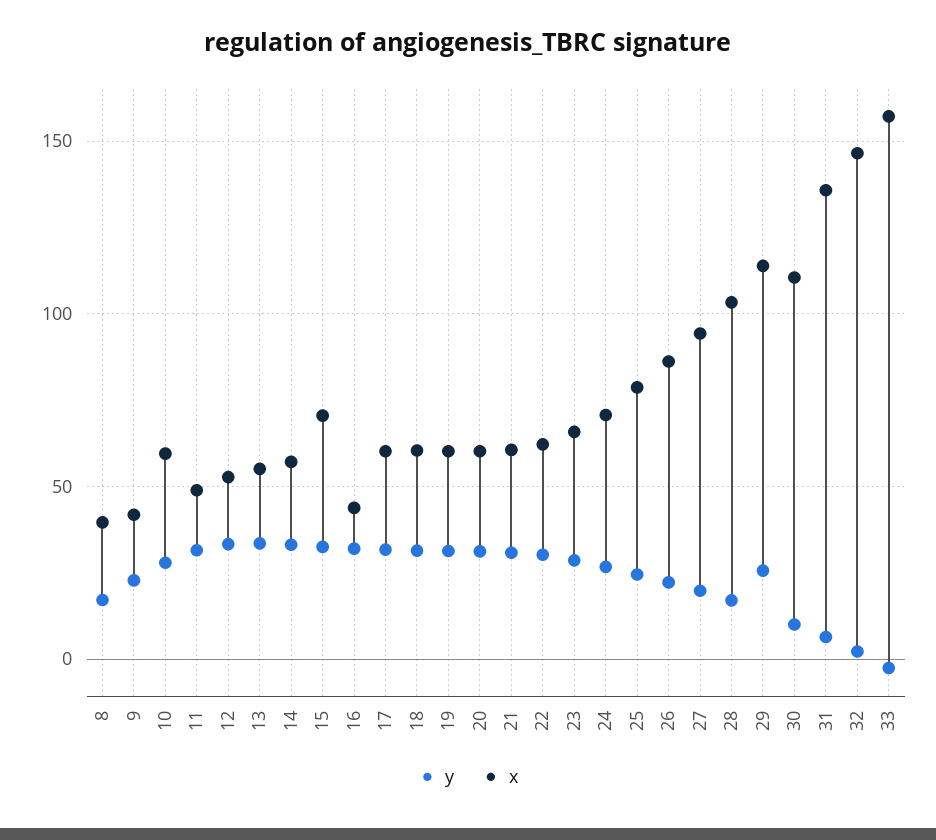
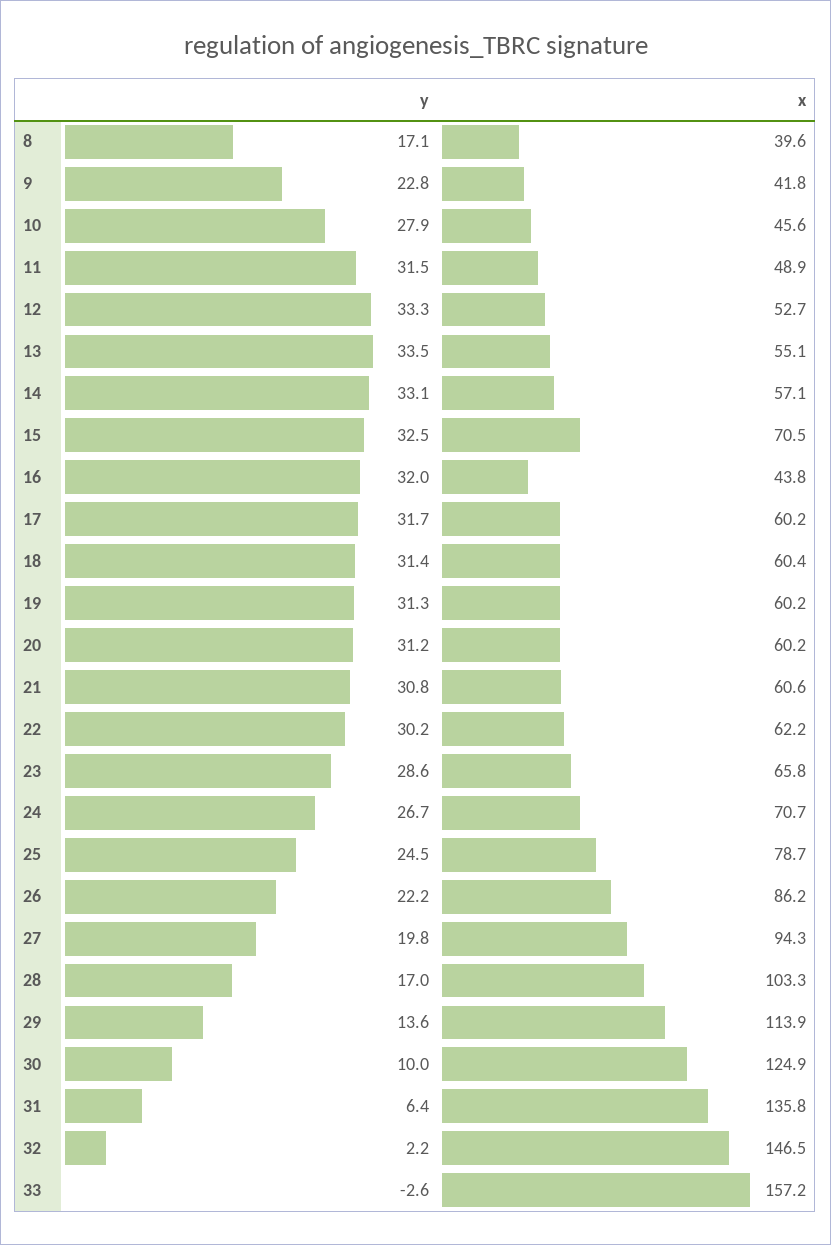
  {
    "y": {
      "8": 17.1,
      "9": 22.8,
      "10": 27.9,
      "11": 31.5,
      "12": 33.3,
      "13": 33.5,
      "14": 33.1,
      "15": 32.5,
      "16": 32,
      "17": 31.7,
      "18": 31.4,
      "19": 31.3,
      "20": 31.2,
      "21": 30.8,
      "22": 30.2,
      "23": 28.6,
      "24": 26.7,
      "25": 24.5,
      "26": 22.2,
      "27": 19.8,
      "28": 17,
-     "29": 25,
+     "29": 13.6,
      "30": 10,
      "31": 6.4,
      "32": 2.2,
      "33": -2.6
    },
    "x": {
      "8": 39.6,
      "9": 41.8,
-     "10": 60,
+     "10": 45.6,
      "11": 48.9,
      "12": 52.7,
      "13": 55.1,
      "14": 57.1,
      "15": 70.5,
      "16": 43.8,
      "17": 60.2,
      "18": 60.4,
      "19": 60.2,
      "20": 60.2,
      "21": 60.6,
      "22": 62.2,
      "23": 65.8,
      "24": 70.7,
      "25": 78.7,
      "26": 86.2,
      "27": 94.3,
      "28": 103.3,
      "29": 113.9,
-     "30": 110,
+     "30": 124.9,
      "31": 135.8,
      "32": 146.5,
      "33": 157.2
    }
  }

